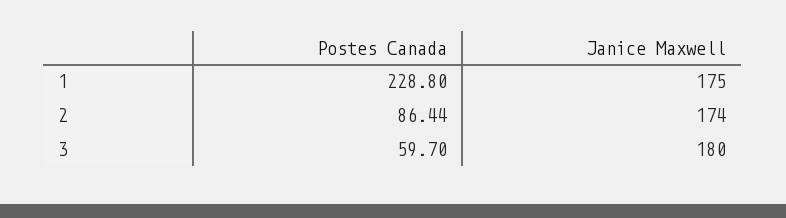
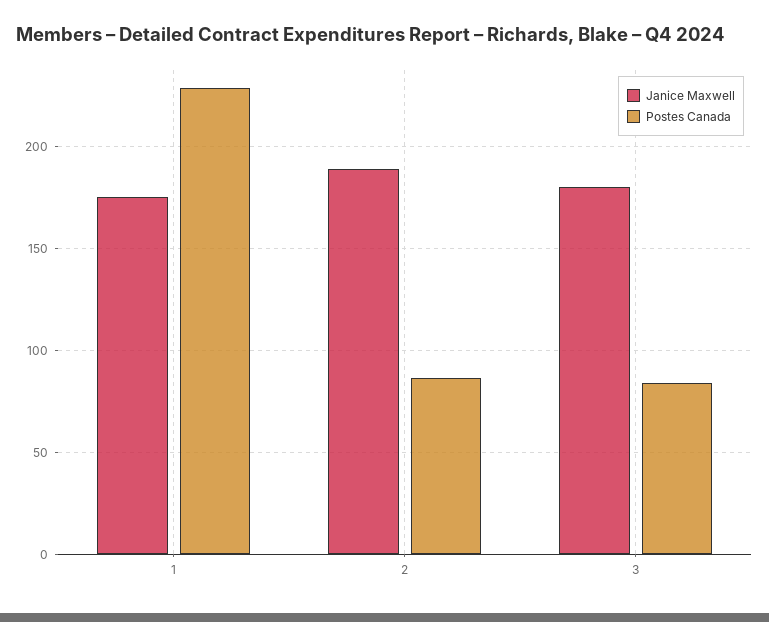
  {
    "Postes Canada": {
      "1": 228.8,
      "2": 86.44,
-     "3": 59.7
+     "3": 85
    },
    "Janice Maxwell": {
      "1": 175,
-     "2": 174,
+     "2": 190,
      "3": 180
    }
  }

